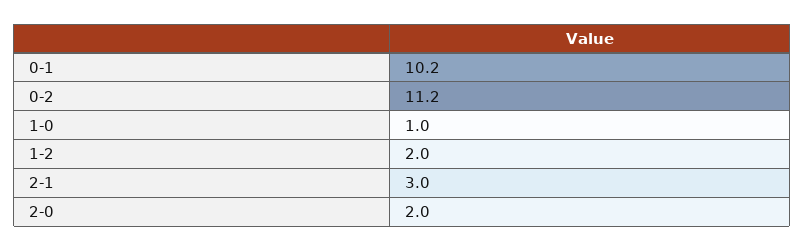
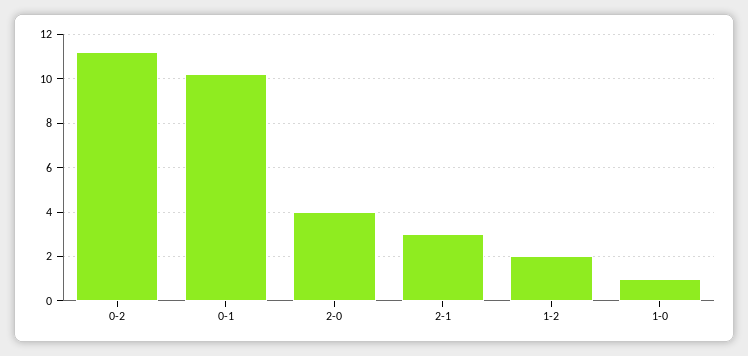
  {
    "0-1": 10.2,
    "0-2": 11.2,
    "1-0": 1,
    "1-2": 2,
    "2-1": 3,
-   "2-0": 2
+   "2-0": 4
  }

